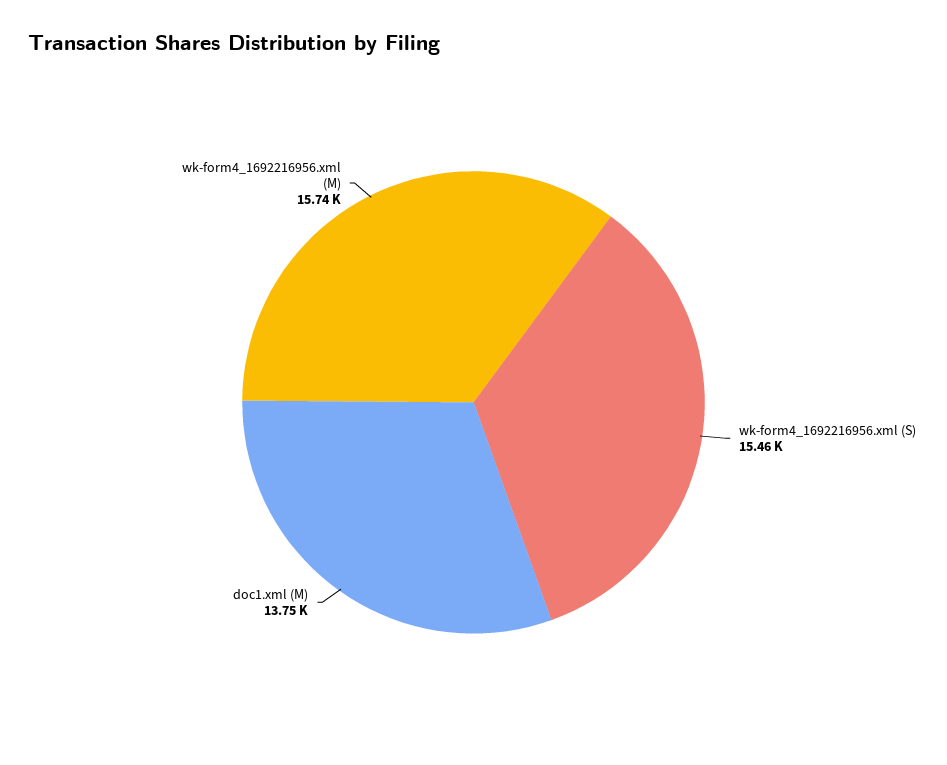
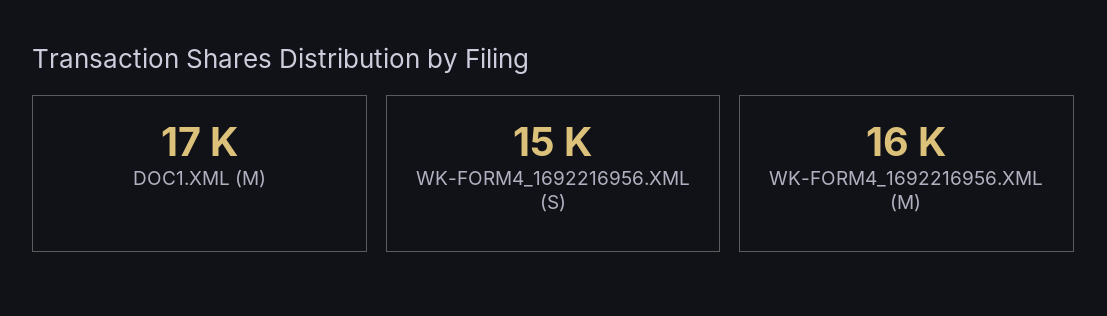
  {
    "wk-form4_1692216956.xml (S)": 15460,
-   "doc1.xml (M)": 13750,
+   "doc1.xml (M)": 17000,
    "wk-form4_1692216956.xml (M)": 15740
  }

